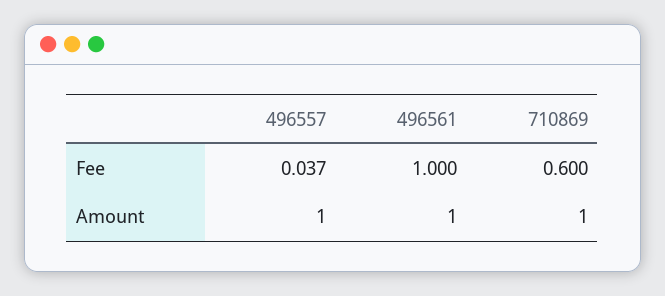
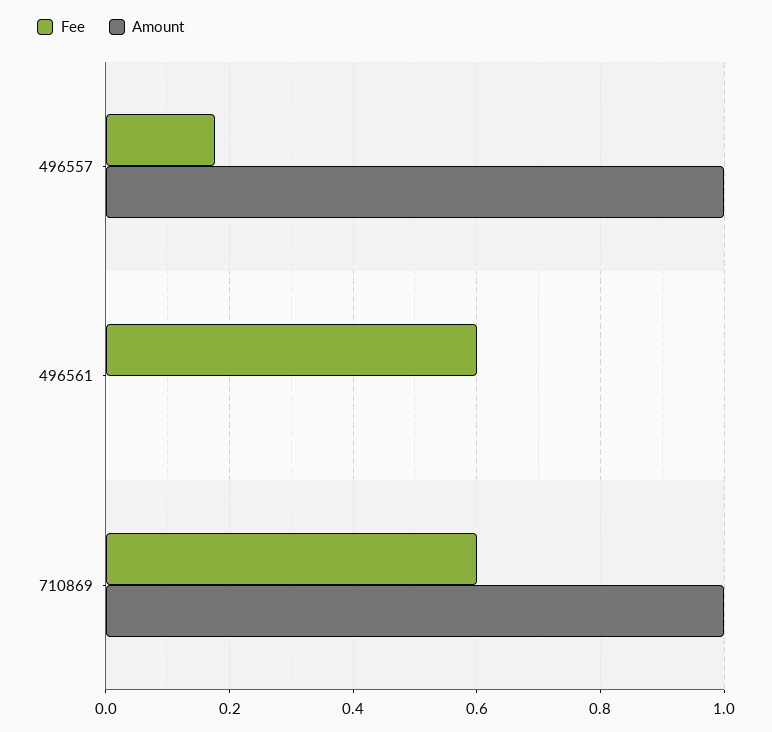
  {
    "Fee": {
-     "496557": 0.037,
+     "496557": 0.18,
-     "496561": 1,
+     "496561": 0.6,
      "710869": 0.6
    },
    "Amount": {
      "496557": 1,
-     "496561": 1,
+     "496561": 0,
      "710869": 1
    }
  }

